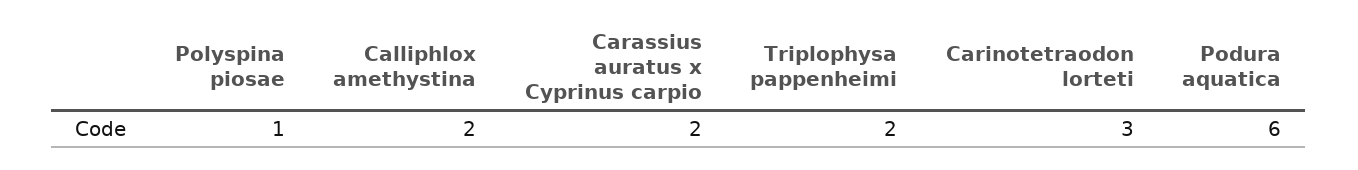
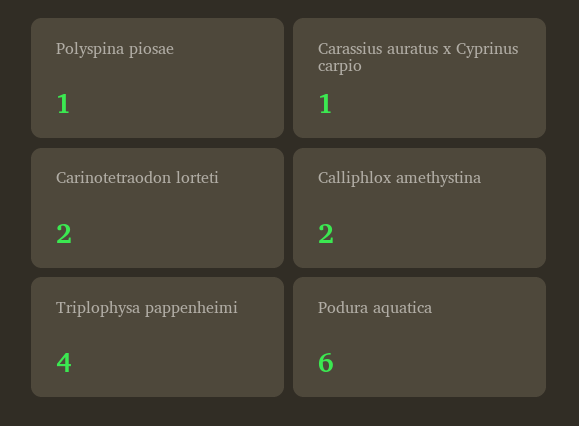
  {
    "Polyspina piosae": 1,
    "Calliphlox amethystina": 2,
-   "Carassius auratus x Cyprinus carpio": 2,
+   "Carassius auratus x Cyprinus carpio": 1,
-   "Triplophysa pappenheimi": 2,
+   "Triplophysa pappenheimi": 4,
-   "Carinotetraodon lorteti": 3,
+   "Carinotetraodon lorteti": 2,
    "Podura aquatica": 6
  }

